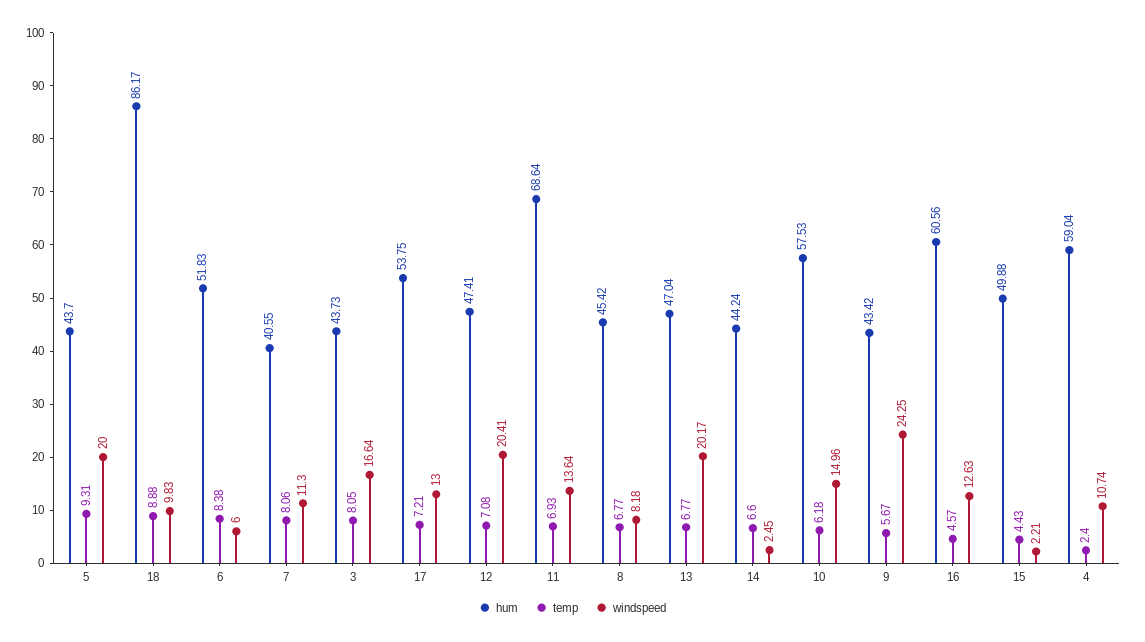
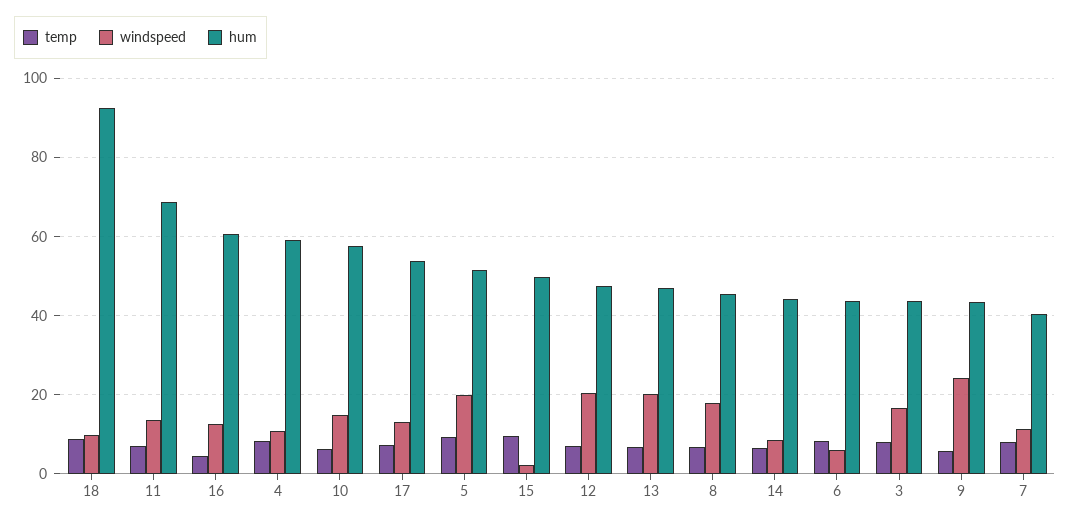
  {
    "hum": {
-     "5": 43.7,
+     "5": 52,
-     "18": 86.17,
+     "18": 92,
-     "6": 51.83,
+     "6": 44,
      "7": 40.55,
      "3": 43.73,
      "17": 53.75,
      "12": 47.41,
      "11": 68.64,
      "8": 45.42,
      "13": 47.04,
      "14": 44.24,
      "10": 57.53,
      "9": 43.42,
      "16": 60.56,
      "15": 49.88,
      "4": 59.04
    },
    "temp": {
      "5": 9.31,
      "18": 8.88,
      "6": 8.38,
      "7": 8.06,
      "3": 8.05,
      "17": 7.21,
      "12": 7.08,
      "11": 6.93,
      "8": 6.77,
      "13": 6.77,
      "14": 6.6,
      "10": 6.18,
      "9": 5.67,
      "16": 4.57,
-     "15": 4.43,
+     "15": 10,
-     "4": 2.4
+     "4": 8
    },
    "windspeed": {
      "5": 20,
      "18": 9.83,
      "6": 6,
      "7": 11.3,
      "3": 16.64,
      "17": 13,
      "12": 20.41,
      "11": 13.64,
-     "8": 8.18,
+     "8": 18,
      "13": 20.17,
-     "14": 2.45,
+     "14": 8,
      "10": 14.96,
      "9": 24.25,
      "16": 12.63,
      "15": 2.21,
      "4": 10.74
    }
  }

